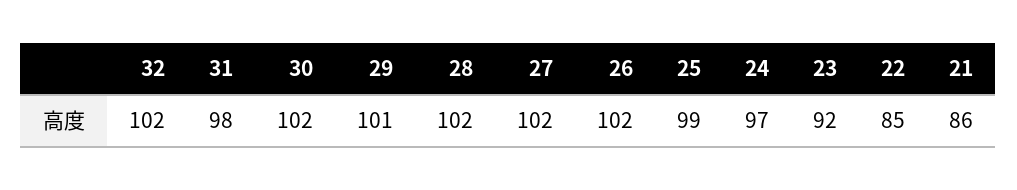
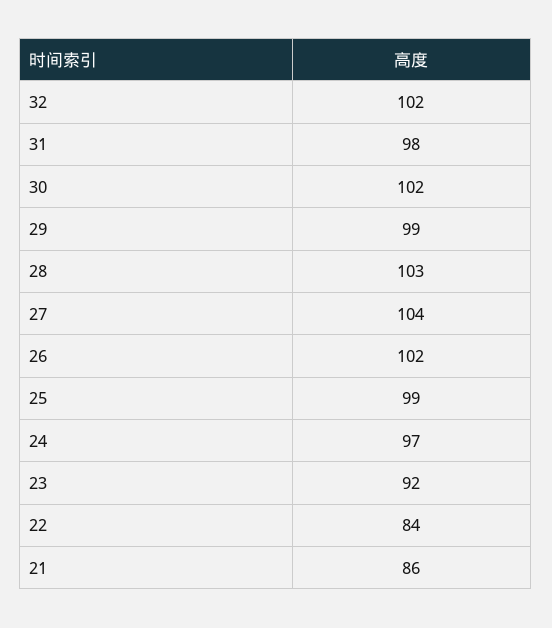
  {
    "32": 102,
    "31": 98,
    "30": 102,
-   "29": 101,
+   "29": 99,
-   "28": 102,
+   "28": 103,
-   "27": 102,
+   "27": 104,
    "26": 102,
    "25": 99,
    "24": 97,
    "23": 92,
-   "22": 85,
+   "22": 84,
    "21": 86
  }

